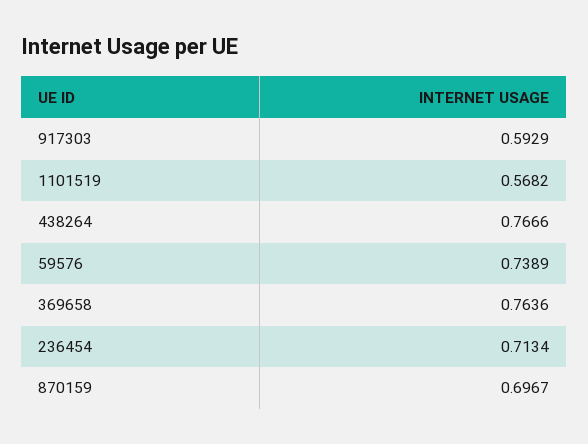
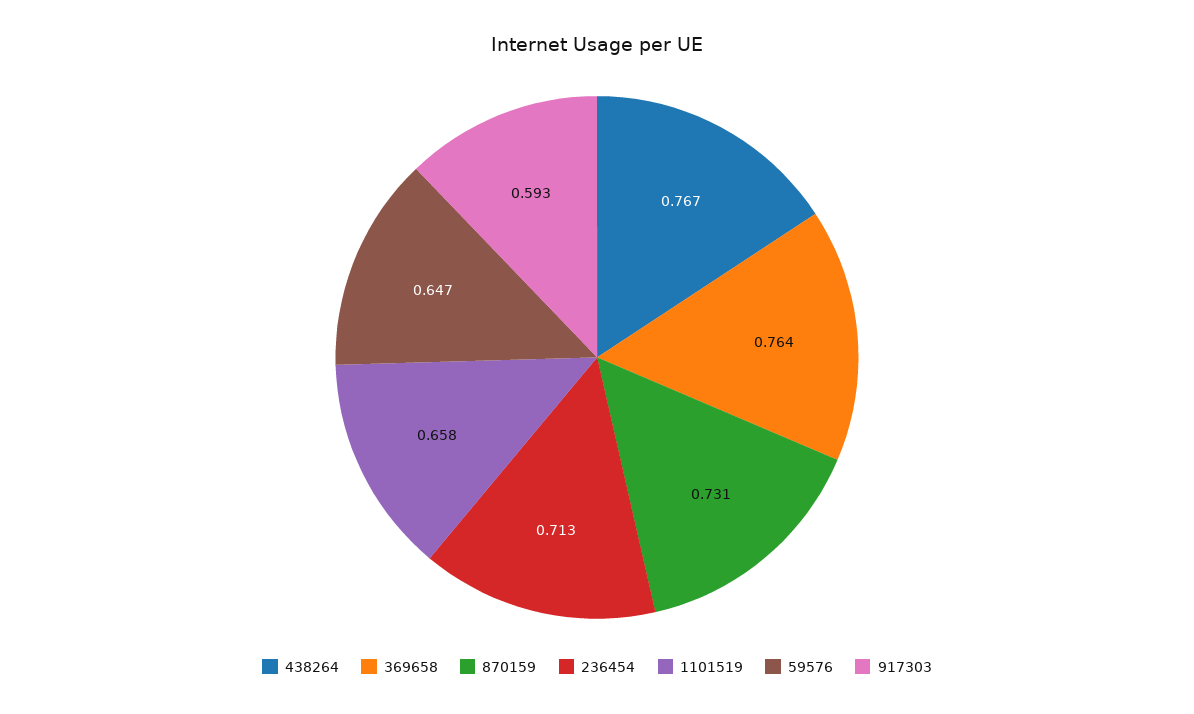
  {
    "917303": 0.5929,
-   "1101519": 0.5682,
+   "1101519": 0.658,
    "438264": 0.7666,
-   "59576": 0.7389,
+   "59576": 0.647,
    "369658": 0.7636,
    "236454": 0.7134,
-   "870159": 0.6967
+   "870159": 0.731
  }

